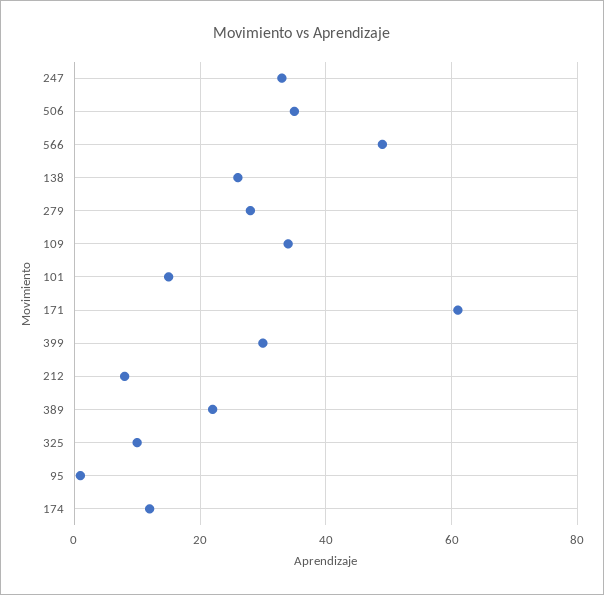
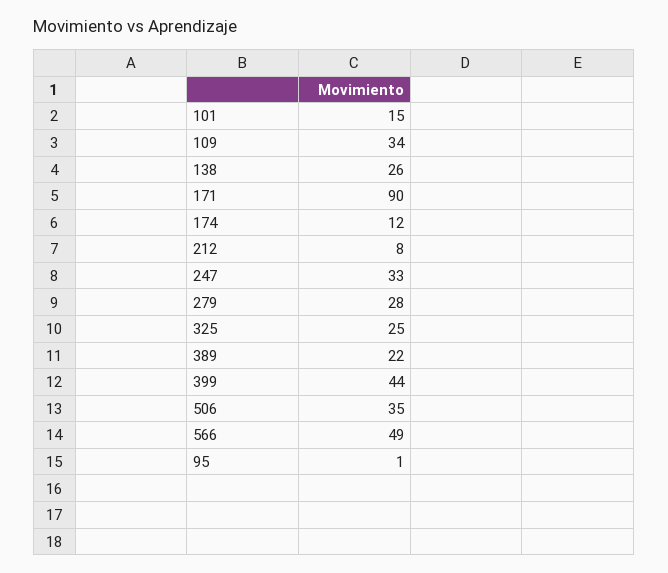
  {
    "247": 33,
    "506": 35,
    "566": 49,
    "138": 26,
    "279": 28,
    "109": 34,
    "101": 15,
-   "171": 60,
+   "171": 90,
-   "399": 30,
+   "399": 44,
    "212": 8,
    "389": 22,
-   "325": 10,
+   "325": 25,
    "95": 1,
    "174": 12
  }

